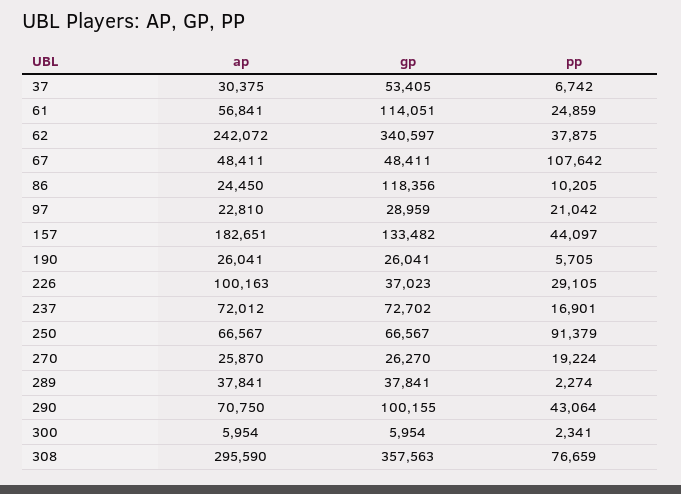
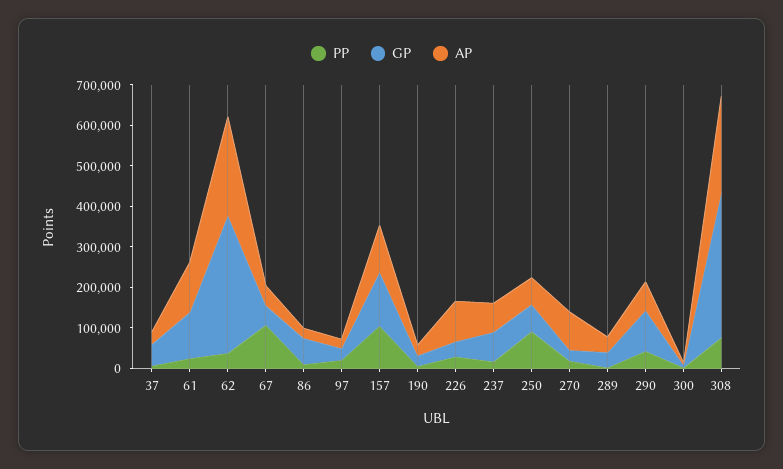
  {
    "ap": {
      "37": 30375,
-     "61": 56841,
+     "61": 120000,
      "62": 242072,
      "67": 48411,
      "86": 24450,
      "97": 22810,
-     "157": 182651,
+     "157": 120000,
      "190": 26041,
      "226": 100163,
      "237": 72012,
      "250": 66567,
-     "270": 25870,
+     "270": 100000,
      "289": 37841,
      "290": 70750,
      "300": 5954,
-     "308": 295590
+     "308": 240000
    },
    "gp": {
      "37": 53405,
      "61": 114051,
      "62": 340597,
      "67": 48411,
-     "86": 118356,
+     "86": 60000,
      "97": 28959,
      "157": 133482,
      "190": 26041,
      "226": 37023,
      "237": 72702,
      "250": 66567,
      "270": 26270,
      "289": 37841,
      "290": 100155,
      "300": 5954,
      "308": 357563
    },
    "pp": {
      "37": 6742,
      "61": 24859,
      "62": 37875,
      "67": 107642,
      "86": 10205,
      "97": 21042,
-     "157": 44097,
+     "157": 100000,
      "190": 5705,
      "226": 29105,
      "237": 16901,
      "250": 91379,
      "270": 19224,
      "289": 2274,
      "290": 43064,
      "300": 2341,
      "308": 76659
    }
  }

